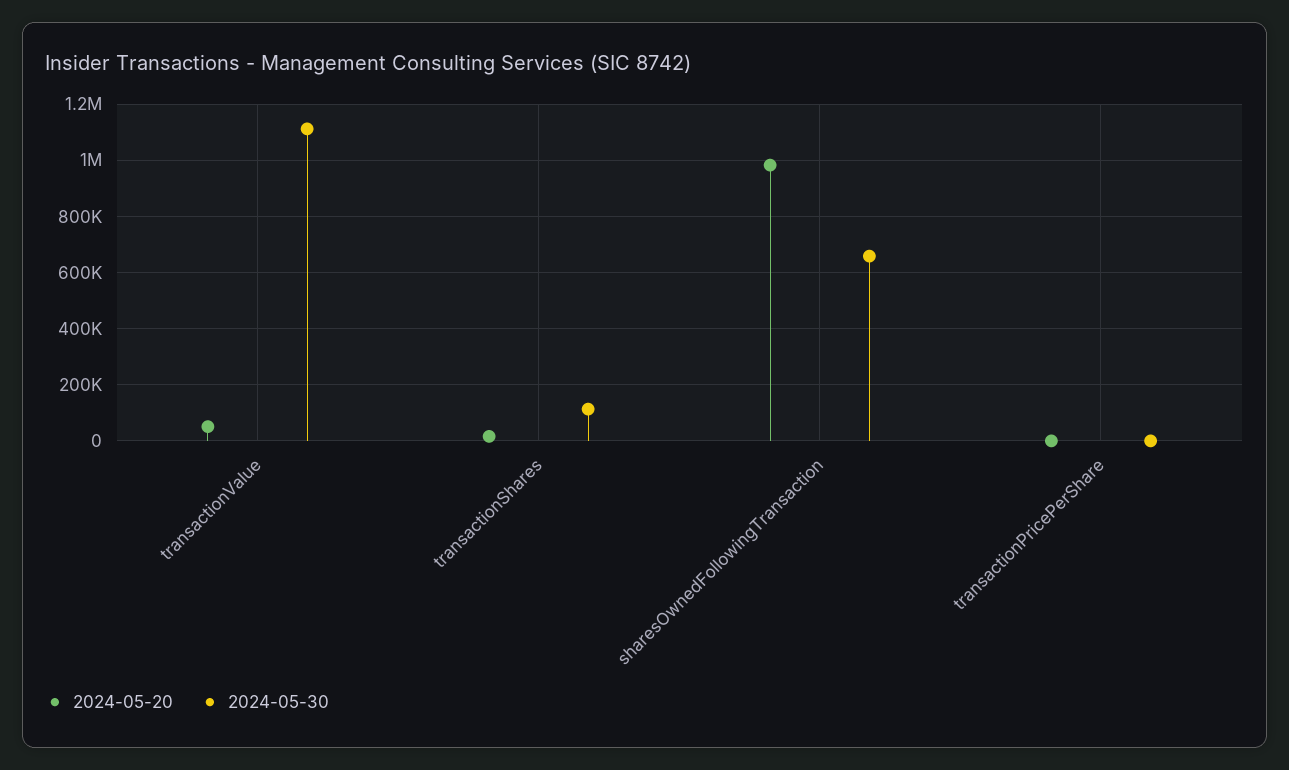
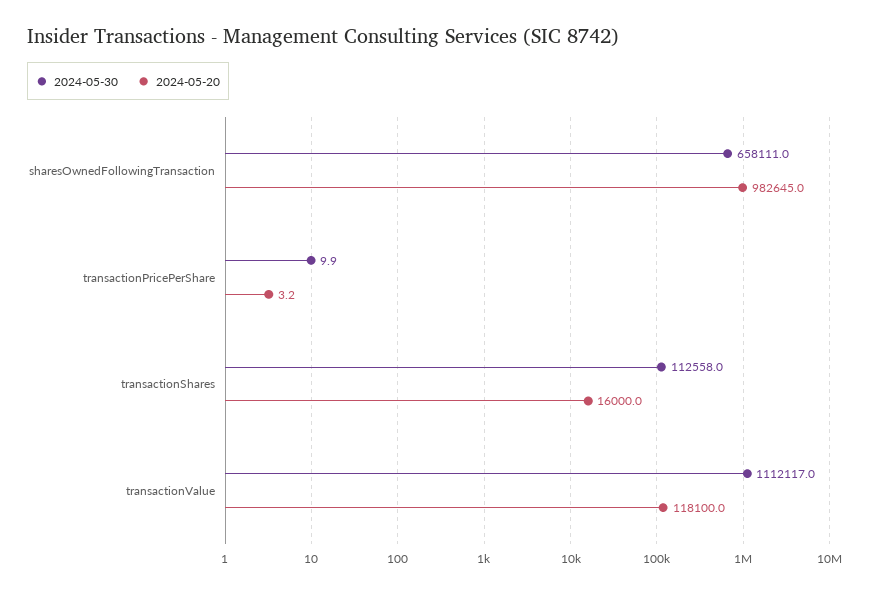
  {
    "2024-05-20": {
-     "transactionValue": 50000,
+     "transactionValue": 118100,
      "transactionShares": 16000,
      "sharesOwnedFollowingTransaction": 982645,
      "transactionPricePerShare": 3.2
    },
    "2024-05-30": {
      "transactionValue": 1112117,
      "transactionShares": 112558,
      "sharesOwnedFollowingTransaction": 658111,
      "transactionPricePerShare": 9.9
    }
  }

